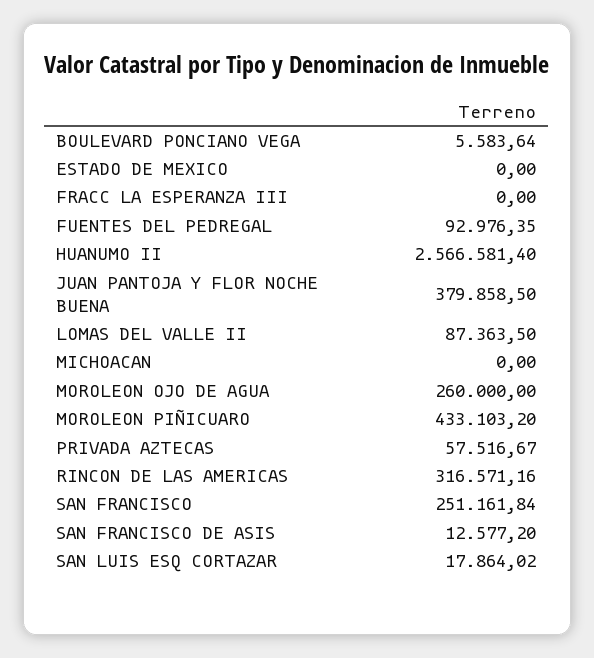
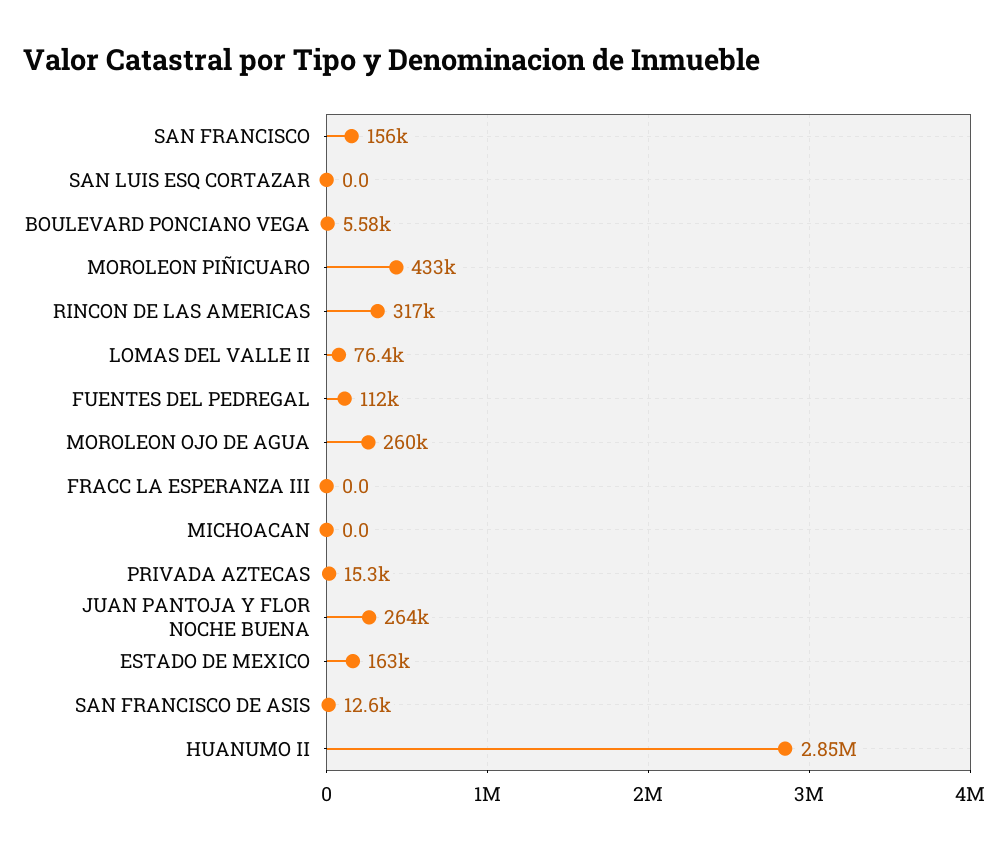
  {
    "BOULEVARD PONCIANO VEGA": 5583.64,
-   "ESTADO DE MEXICO": 0,
+   "ESTADO DE MEXICO": 163000,
    "FRACC LA ESPERANZA III": 0,
-   "FUENTES DEL PEDREGAL": 92976.35,
+   "FUENTES DEL PEDREGAL": 112000,
-   "HUANUMO II": 2566581.4,
+   "HUANUMO II": 2850000,
-   "JUAN PANTOJA Y FLOR NOCHE BUENA": 379858.5,
+   "JUAN PANTOJA Y FLOR NOCHE BUENA": 264000,
-   "LOMAS DEL VALLE II": 87363.5,
+   "LOMAS DEL VALLE II": 76400,
    "MICHOACAN": 0,
    "MOROLEON OJO DE AGUA": 260000,
    "MOROLEON PIÑICUARO": 433103.2,
-   "PRIVADA AZTECAS": 57516.67,
+   "PRIVADA AZTECAS": 15300,
    "RINCON DE LAS AMERICAS": 316571.16,
-   "SAN FRANCISCO": 251161.84,
+   "SAN FRANCISCO": 156000,
    "SAN FRANCISCO DE ASIS": 12577.2,
-   "SAN LUIS ESQ CORTAZAR": 17864.02
+   "SAN LUIS ESQ CORTAZAR": 0
  }

